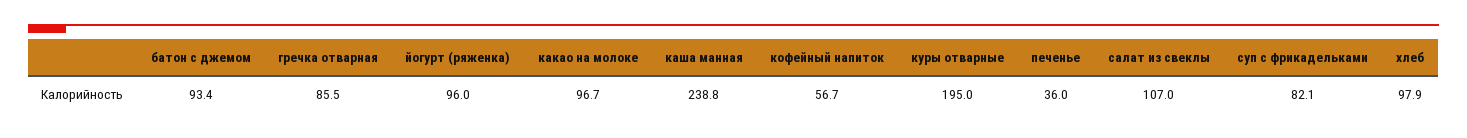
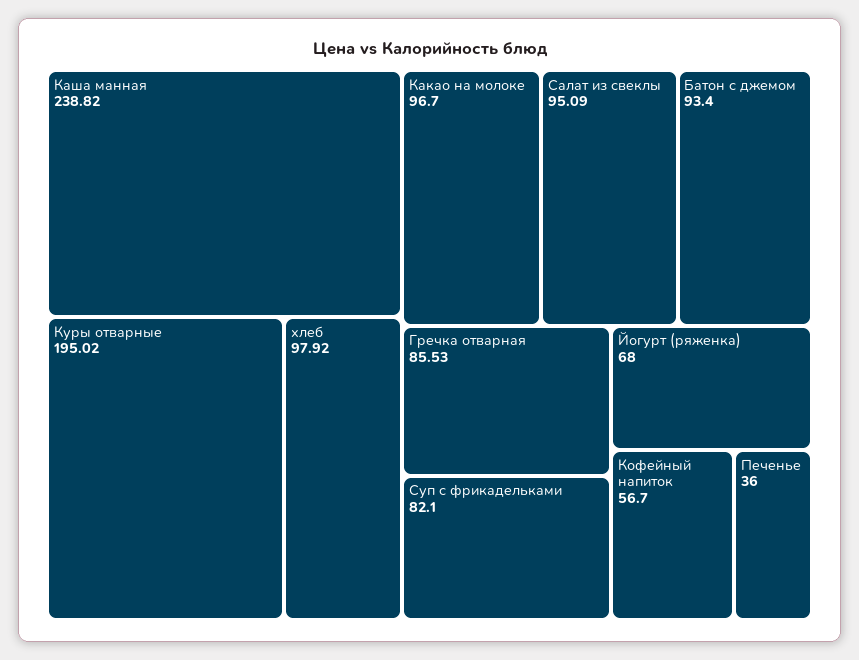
  {
    "батон с джемом": 93.4,
    "гречка отварная": 85.53,
-   "йогурт (ряженка)": 96,
+   "йогурт (ряженка)": 68,
    "какао на молоке": 96.7,
    "каша манная": 238.82,
    "кофейный напиток": 56.7,
    "куры отварные": 195.02,
    "печенье": 36,
-   "салат из свеклы": 107,
+   "салат из свеклы": 95.09,
    "суп с фрикадельками": 82.1,
    "хлеб": 97.92
  }

